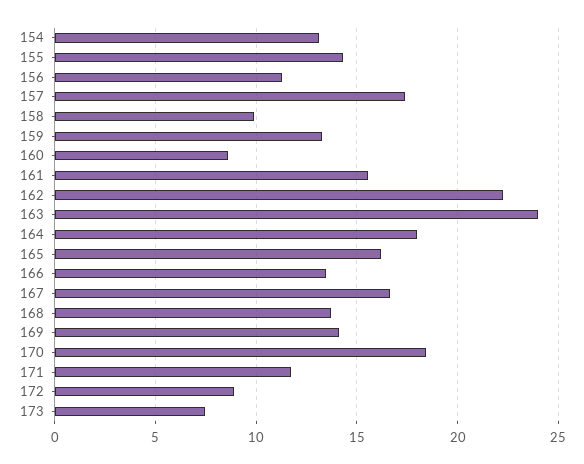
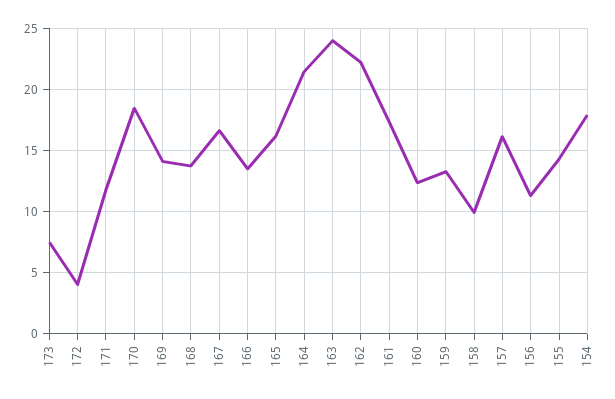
  {
-   "154": 13,
+   "154": 18,
    "155": 14.5,
    "156": 11.5,
-   "157": 17.5,
+   "157": 16,
    "158": 10,
    "159": 13.5,
-   "160": 8.5,
+   "160": 12.5,
-   "161": 15.5,
+   "161": 17.5,
    "162": 22,
    "163": 24,
-   "164": 18,
+   "164": 21.5,
    "165": 16,
    "166": 13.5,
    "167": 16.5,
    "168": 13.5,
    "169": 14,
    "170": 18.5,
    "171": 11.5,
-   "172": 9,
+   "172": 4,
    "173": 7.5
  }

